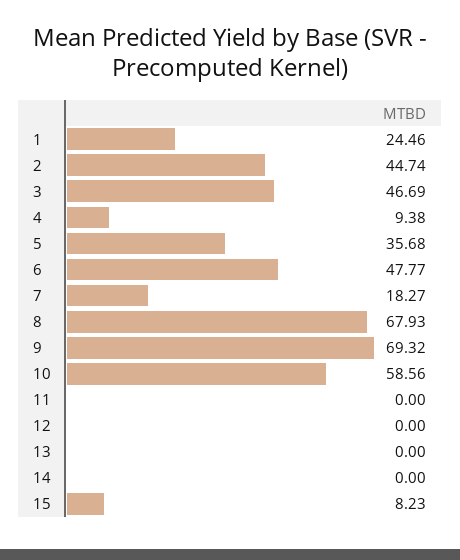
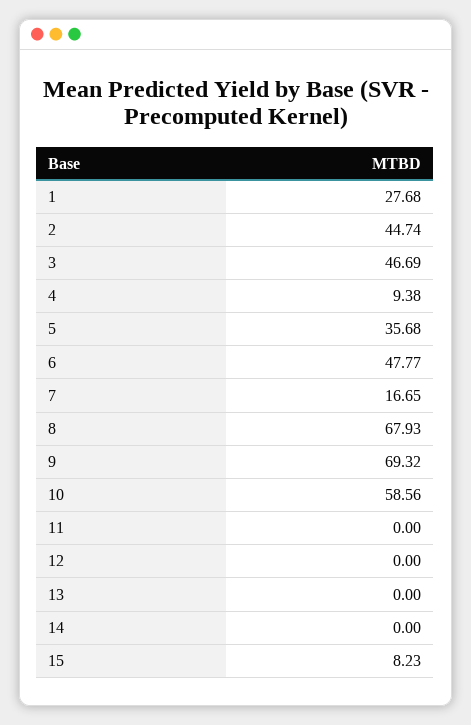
  {
-   "1": 24.46,
+   "1": 27.68,
    "2": 44.74,
    "3": 46.69,
    "4": 9.38,
    "5": 35.68,
    "6": 47.77,
-   "7": 18.27,
+   "7": 16.65,
    "8": 67.93,
    "9": 69.32,
    "10": 58.56,
    "11": 0,
    "12": 0,
    "13": 0,
    "14": 0,
    "15": 8.23
  }

